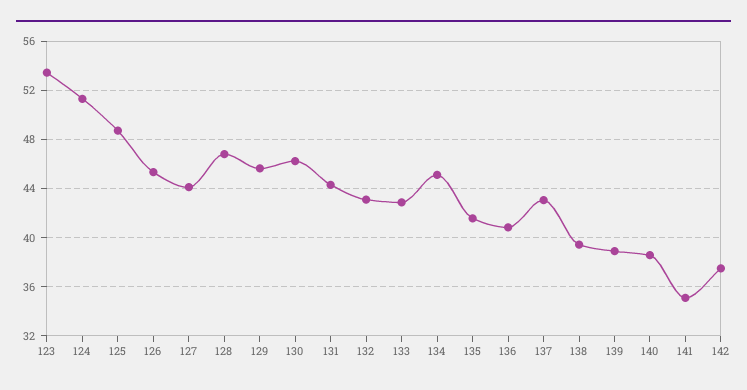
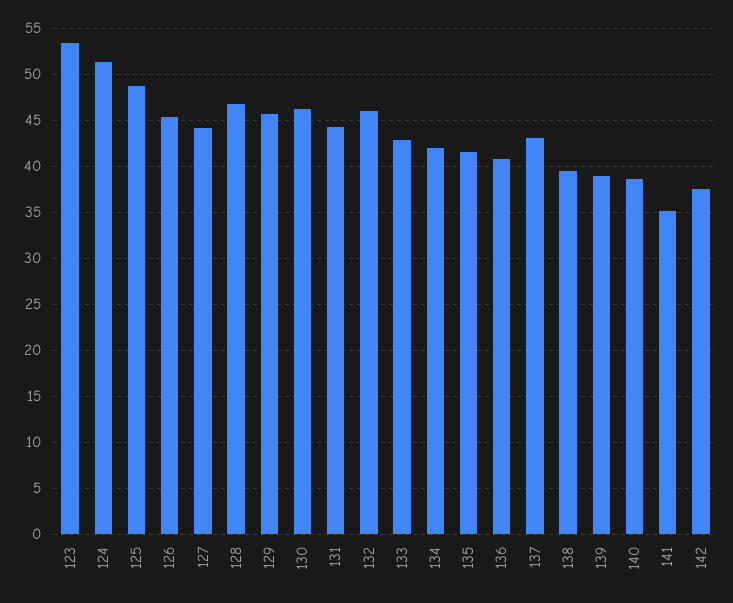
  {
    "123": 53.5,
    "124": 51.5,
    "125": 48.5,
    "126": 45.5,
    "127": 44,
    "128": 47,
    "129": 45.5,
    "130": 46,
    "131": 44.5,
-   "132": 43,
+   "132": 46,
    "133": 43,
-   "134": 45,
+   "134": 42,
    "135": 41.5,
    "136": 41,
    "137": 43,
    "138": 39.5,
    "139": 39,
    "140": 38.5,
    "141": 35,
    "142": 37.5
  }

